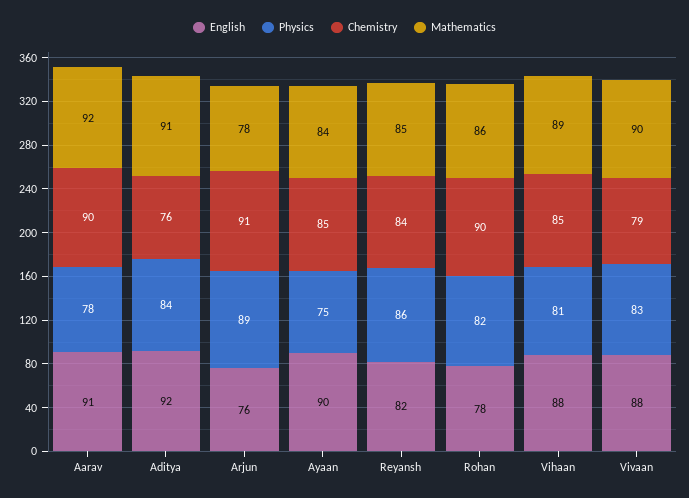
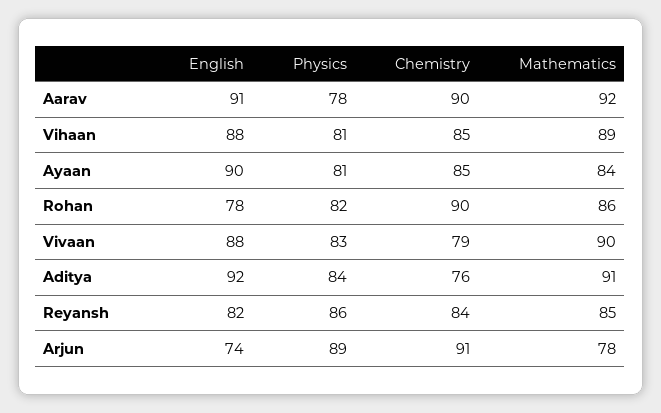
  {
    "English": {
      "Aarav": 91,
      "Aditya": 92,
-     "Arjun": 76,
+     "Arjun": 74,
      "Ayaan": 90,
      "Reyansh": 82,
      "Rohan": 78,
      "Vihaan": 88,
      "Vivaan": 88
    },
    "Physics": {
      "Aarav": 78,
      "Aditya": 84,
      "Arjun": 89,
-     "Ayaan": 75,
+     "Ayaan": 81,
      "Reyansh": 86,
      "Rohan": 82,
      "Vihaan": 81,
      "Vivaan": 83
    },
    "Chemistry": {
      "Aarav": 90,
      "Aditya": 76,
      "Arjun": 91,
      "Ayaan": 85,
      "Reyansh": 84,
      "Rohan": 90,
      "Vihaan": 85,
      "Vivaan": 79
    },
    "Mathematics": {
      "Aarav": 92,
      "Aditya": 91,
      "Arjun": 78,
      "Ayaan": 84,
      "Reyansh": 85,
      "Rohan": 86,
      "Vihaan": 89,
      "Vivaan": 90
    }
  }

